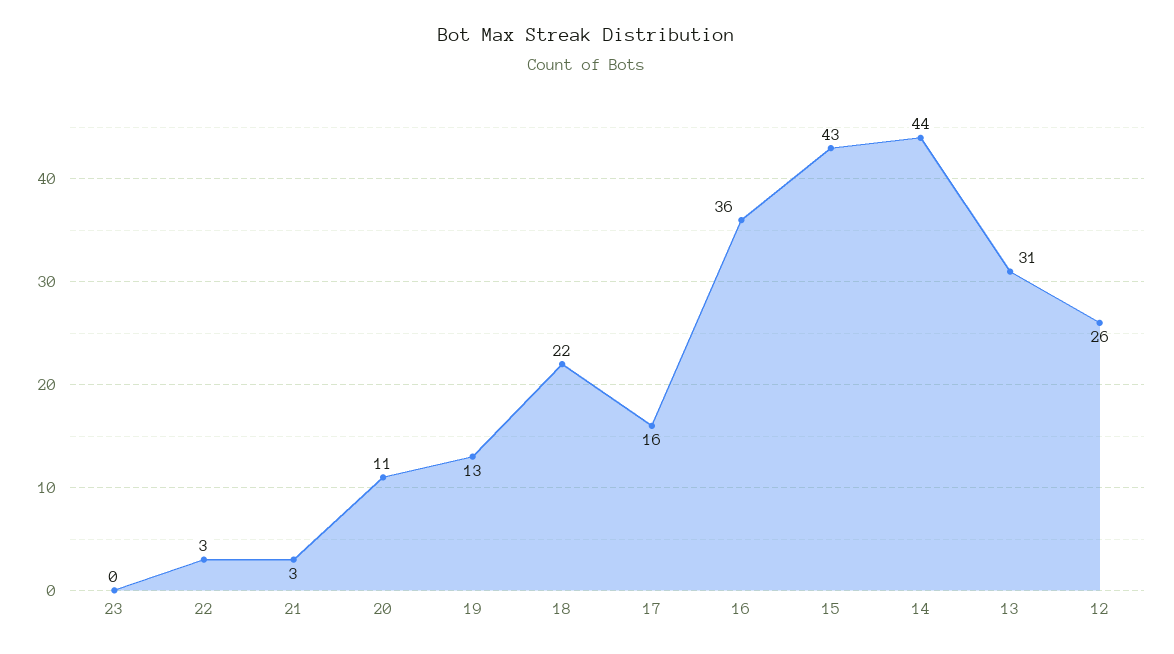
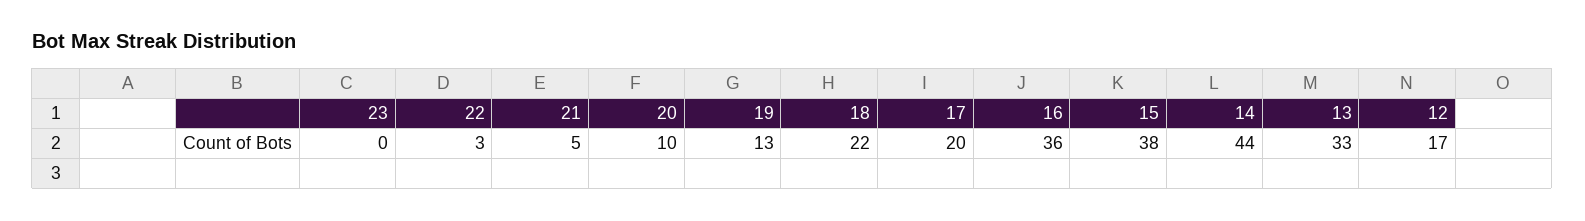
  {
    "23": 0,
    "22": 3,
-   "21": 3,
+   "21": 5,
-   "20": 11,
+   "20": 10,
    "19": 13,
    "18": 22,
-   "17": 16,
+   "17": 20,
    "16": 36,
-   "15": 43,
+   "15": 38,
    "14": 44,
-   "13": 31,
+   "13": 33,
-   "12": 26
+   "12": 17
  }

